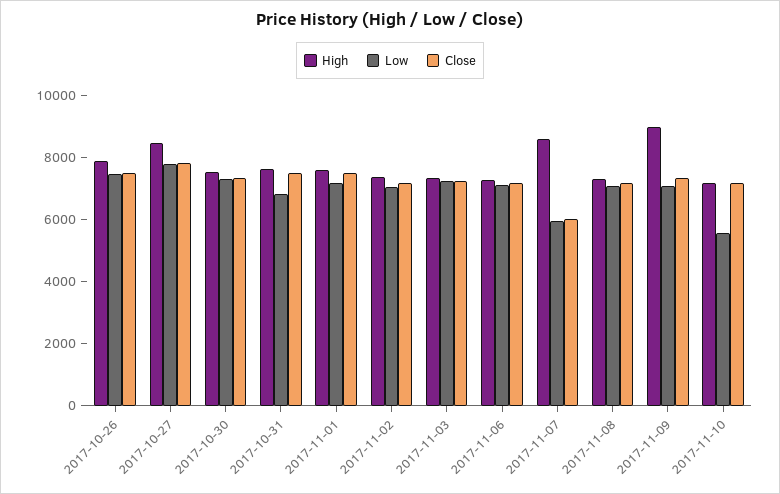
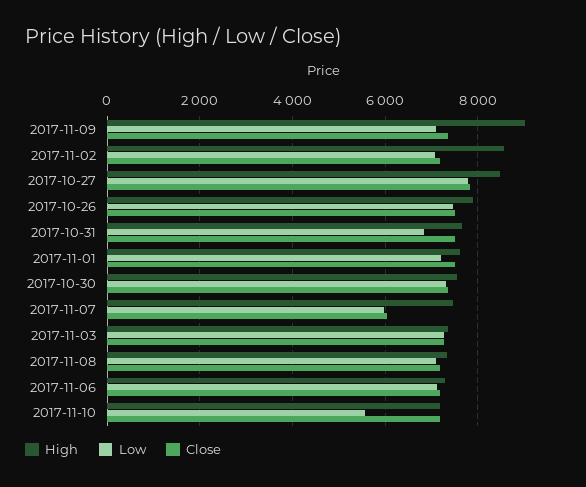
  {
    "High": {
      "2017-10-26": 7800,
      "2017-10-27": 8400,
      "2017-10-30": 7600,
      "2017-10-31": 7600,
      "2017-11-01": 7600,
-     "2017-11-02": 7500,
+     "2017-11-02": 8600,
      "2017-11-03": 7400,
      "2017-11-06": 7200,
-     "2017-11-07": 8500,
+     "2017-11-07": 7400,
      "2017-11-08": 7400,
      "2017-11-09": 9000,
      "2017-11-10": 7200
    },
    "Low": {
      "2017-10-26": 7400,
      "2017-10-27": 7800,
      "2017-10-30": 7400,
      "2017-10-31": 6800,
      "2017-11-01": 7200,
      "2017-11-02": 7000,
      "2017-11-03": 7200,
      "2017-11-06": 7200,
      "2017-11-07": 6000,
      "2017-11-08": 7000,
      "2017-11-09": 7200,
      "2017-11-10": 5600
    },
    "Close": {
      "2017-10-26": 7600,
      "2017-10-27": 7800,
      "2017-10-30": 7400,
      "2017-10-31": 7600,
      "2017-11-01": 7600,
      "2017-11-02": 7200,
      "2017-11-03": 7200,
      "2017-11-06": 7200,
      "2017-11-07": 6000,
      "2017-11-08": 7200,
      "2017-11-09": 7400,
      "2017-11-10": 7200
    }
  }

